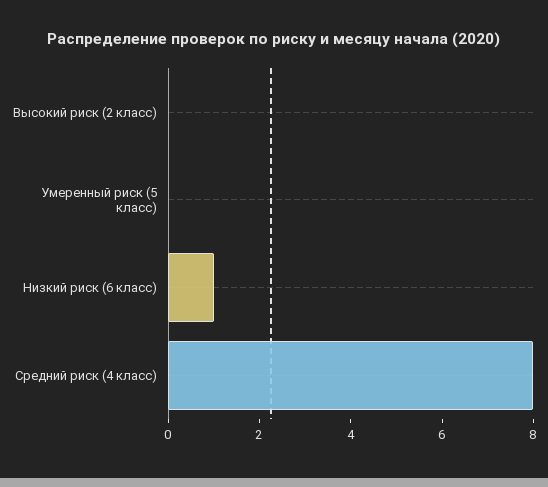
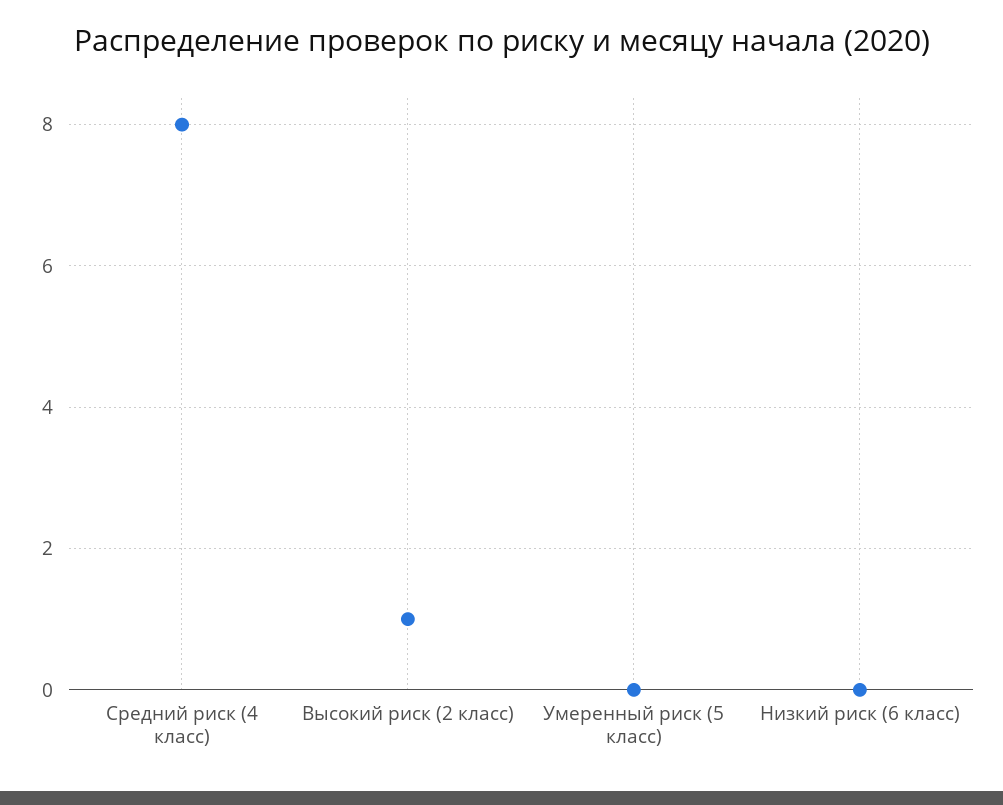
  {
-   "Высокий риск (2 класс)": 0,
+   "Высокий риск (2 класс)": 1,
    "Умеренный риск (5 класс)": 0,
-   "Низкий риск (6 класс)": 1,
+   "Низкий риск (6 класс)": 0,
    "Средний риск (4 класс)": 8
  }

